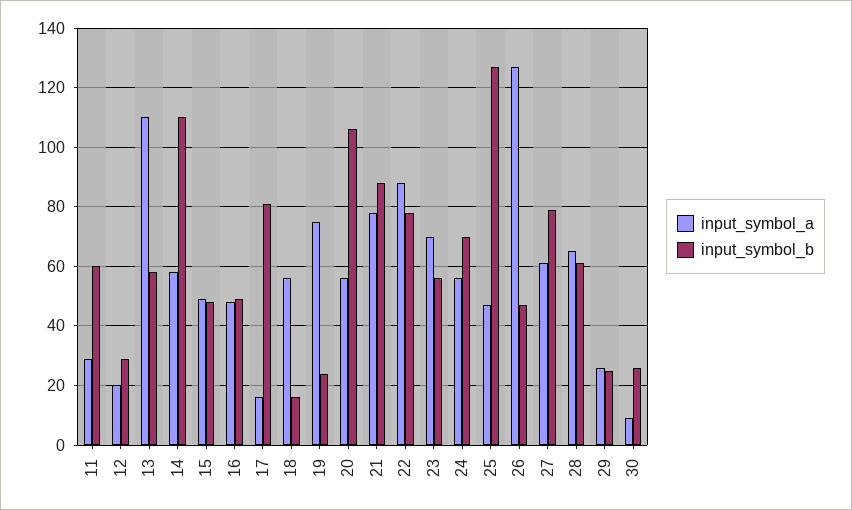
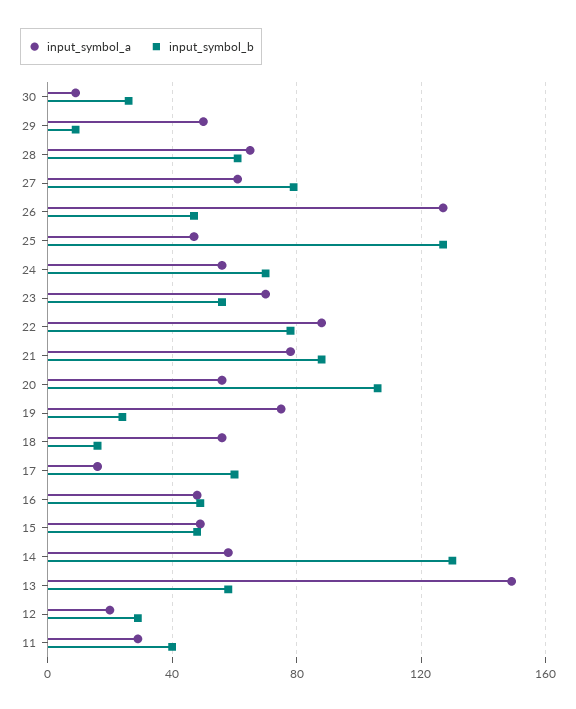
  {
    "input_symbol_a": {
      "11": 30,
      "12": 20,
-     "13": 110,
+     "13": 150,
      "14": 60,
      "15": 50,
      "16": 50,
      "17": 15,
      "18": 55,
      "19": 75,
      "20": 55,
      "21": 80,
      "22": 90,
      "23": 70,
      "24": 55,
      "25": 45,
      "26": 125,
      "27": 60,
      "28": 65,
-     "29": 25,
+     "29": 50,
      "30": 10
    },
    "input_symbol_b": {
-     "11": 60,
+     "11": 40,
      "12": 30,
      "13": 60,
-     "14": 110,
+     "14": 130,
      "15": 50,
      "16": 50,
-     "17": 80,
+     "17": 60,
      "18": 15,
      "19": 25,
      "20": 105,
      "21": 90,
      "22": 80,
      "23": 55,
      "24": 70,
      "25": 125,
      "26": 45,
      "27": 80,
      "28": 60,
-     "29": 25,
+     "29": 10,
      "30": 25
    }
  }

